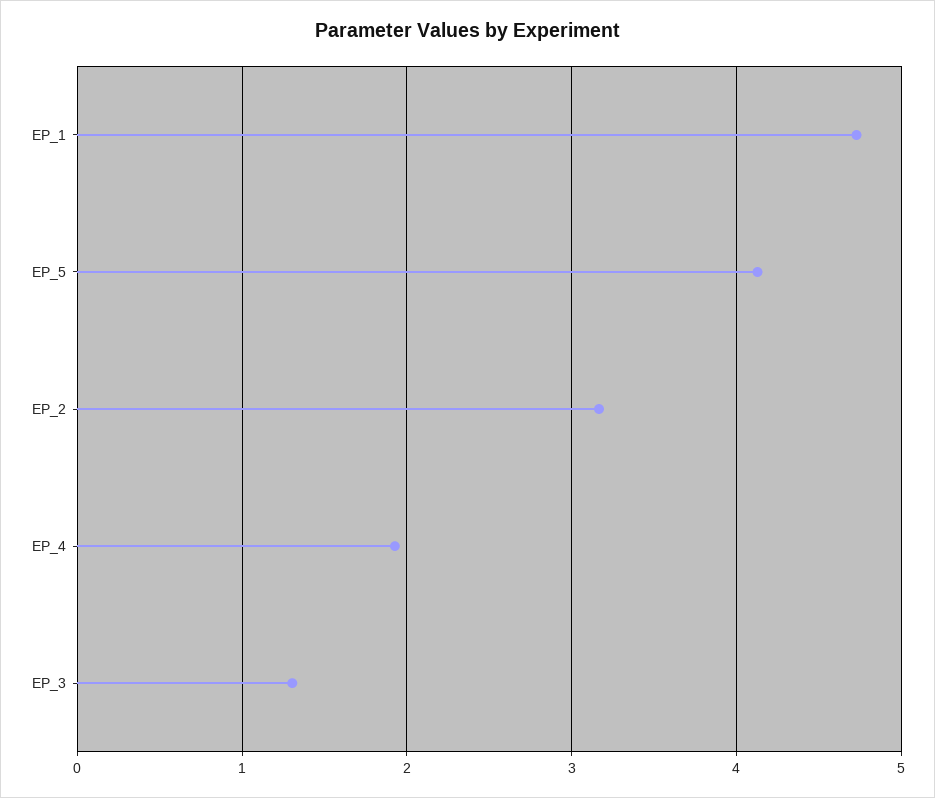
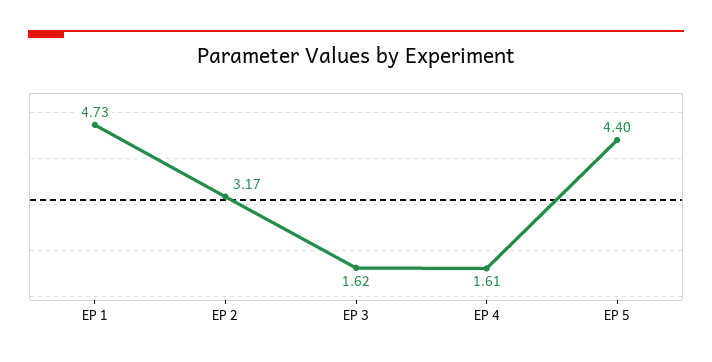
  {
    "EP_1": 4.73,
-   "EP_5": 4.1,
+   "EP_5": 4.4,
    "EP_2": 3.17,
-   "EP_4": 1.9,
+   "EP_4": 1.61,
-   "EP_3": 1.3
+   "EP_3": 1.62
  }

